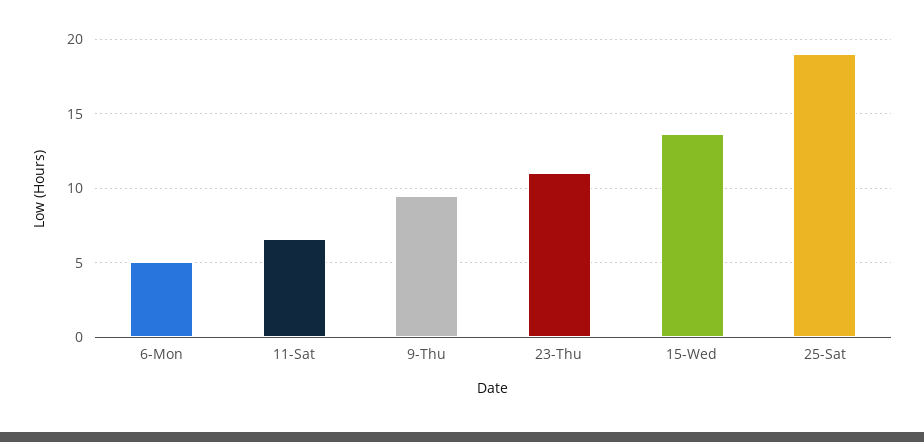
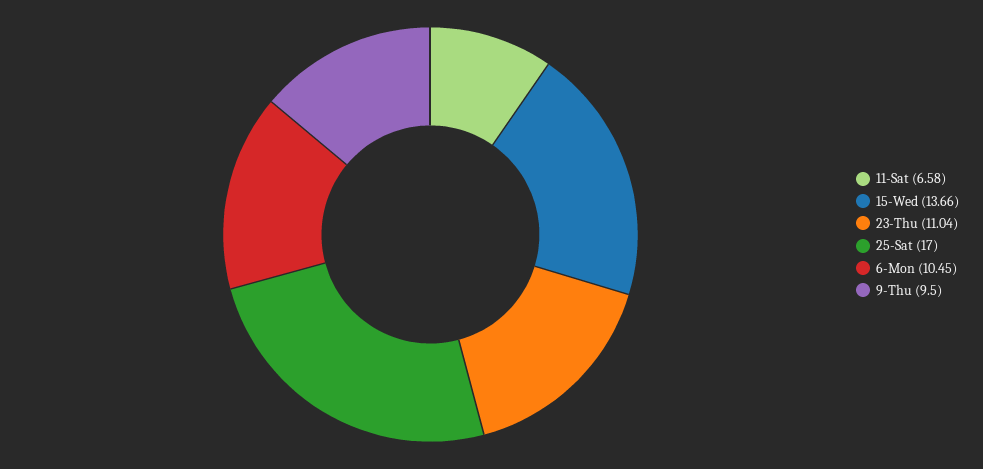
  {
-   "6-Mon": 5,
+   "6-Mon": 10.45,
    "11-Sat": 6.58,
    "9-Thu": 9.5,
    "23-Thu": 11.04,
    "15-Wed": 13.66,
-   "25-Sat": 19
+   "25-Sat": 17
  }

